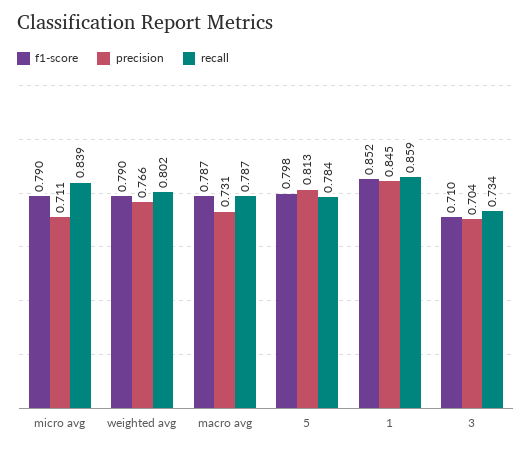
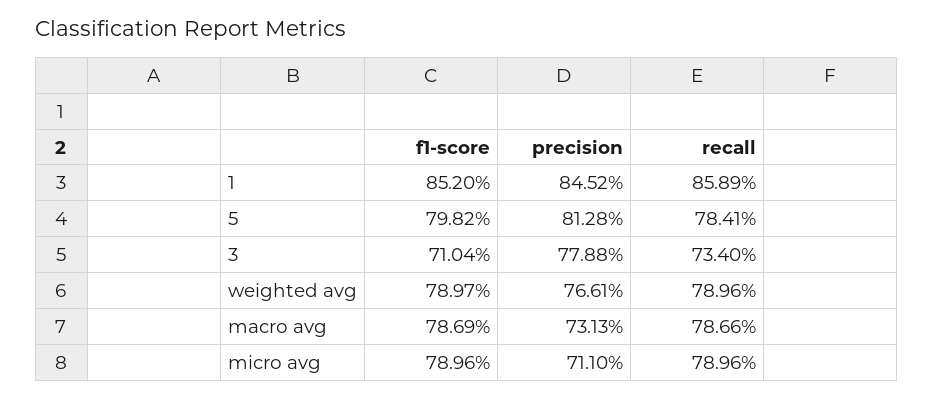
  {
    "f1-score": {
      "micro avg": 0.7896,
      "weighted avg": 0.7897,
      "macro avg": 0.7869,
      "5": 0.7982,
      "1": 0.852,
      "3": 0.7104
    },
    "precision": {
      "micro avg": 0.711,
      "weighted avg": 0.7661,
      "macro avg": 0.7313,
      "5": 0.8128,
      "1": 0.8452,
-     "3": 0.704
+     "3": 0.7788
    },
    "recall": {
-     "micro avg": 0.839,
+     "micro avg": 0.7896,
-     "weighted avg": 0.802,
+     "weighted avg": 0.7896,
      "macro avg": 0.7866,
      "5": 0.7841,
      "1": 0.8589,
      "3": 0.734
    }
  }

